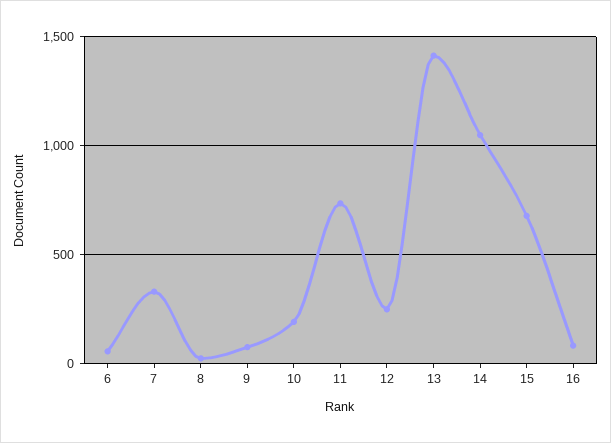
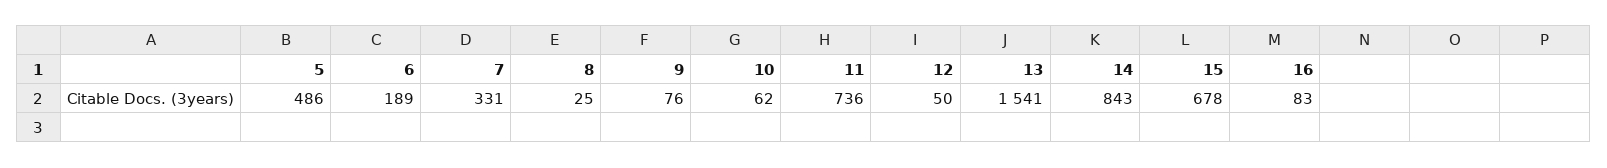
  {
-   "6": 50,
+   "6": 189,
    "7": 331,
    "8": 25,
    "9": 76,
-   "10": 200,
+   "10": 62,
    "11": 736,
-   "12": 250,
+   "12": 50,
-   "13": 1400,
+   "13": 1541,
-   "14": 1050,
+   "14": 843,
    "15": 678,
-   "16": 83
+   "16": 83,
+   "5": 486
  }

